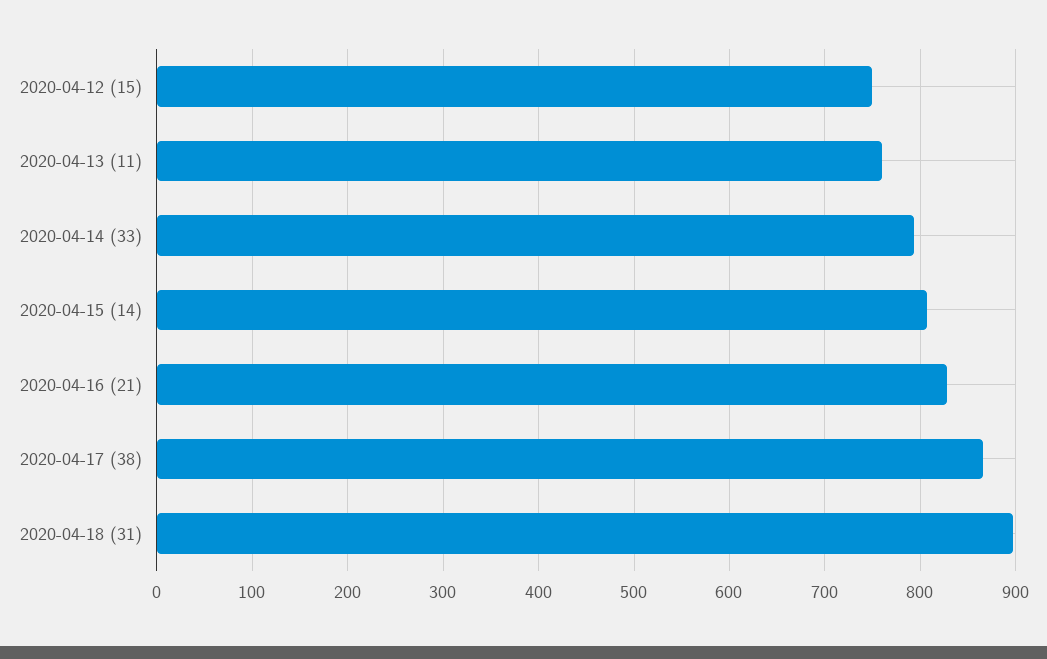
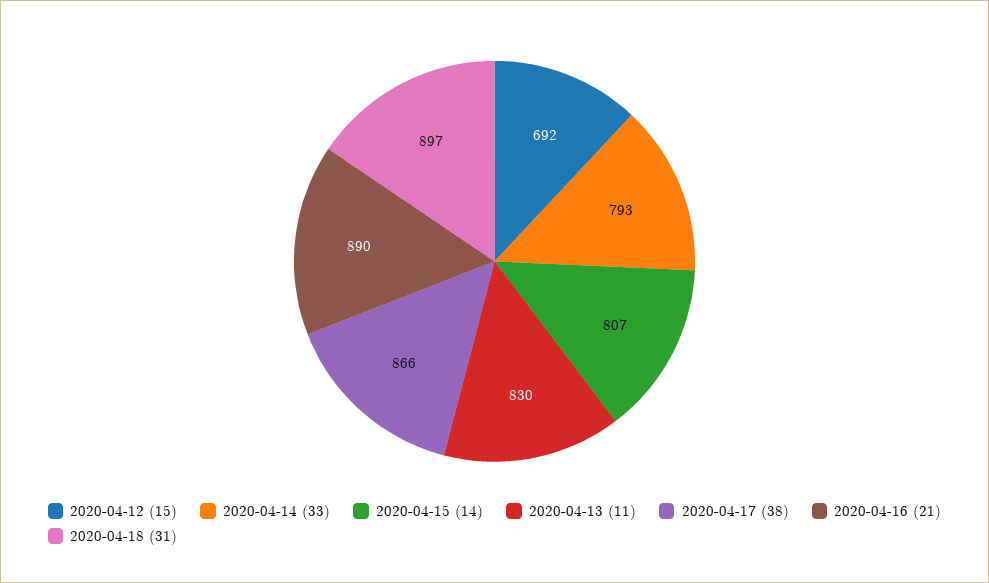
  {
-   "2020-04-12 (15)": 750,
+   "2020-04-12 (15)": 692,
-   "2020-04-13 (11)": 760,
+   "2020-04-13 (11)": 830,
    "2020-04-14 (33)": 793,
    "2020-04-15 (14)": 807,
-   "2020-04-16 (21)": 830,
+   "2020-04-16 (21)": 890,
    "2020-04-17 (38)": 866,
    "2020-04-18 (31)": 897
  }

